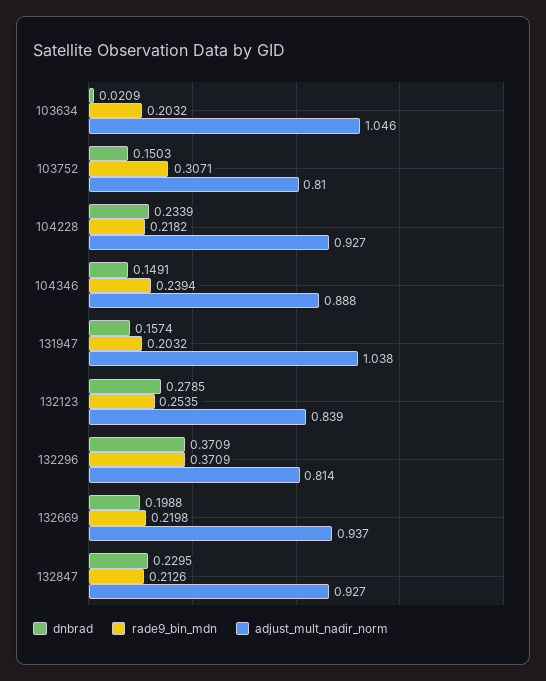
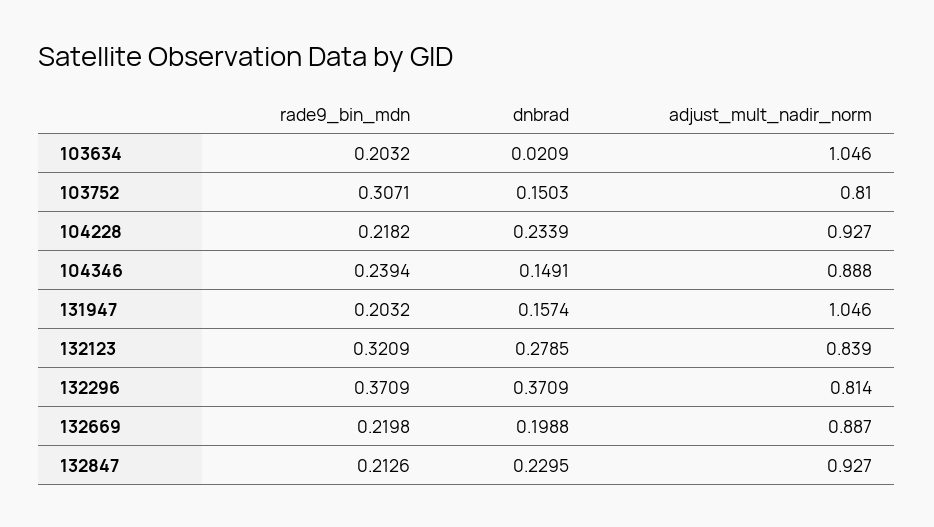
  {
    "dnbrad": {
      "103634": 0.0209,
      "103752": 0.1503,
      "104228": 0.2339,
      "104346": 0.1491,
      "131947": 0.1574,
      "132123": 0.2785,
      "132296": 0.3709,
      "132669": 0.1988,
      "132847": 0.2295
    },
    "rade9_bin_mdn": {
      "103634": 0.2032,
      "103752": 0.3071,
      "104228": 0.2182,
      "104346": 0.2394,
      "131947": 0.2032,
-     "132123": 0.2535,
+     "132123": 0.3209,
      "132296": 0.3709,
      "132669": 0.2198,
      "132847": 0.2126
    },
    "adjust_mult_nadir_norm": {
      "103634": 1.046,
      "103752": 0.81,
      "104228": 0.927,
      "104346": 0.888,
-     "131947": 1.038,
+     "131947": 1.046,
      "132123": 0.839,
      "132296": 0.814,
-     "132669": 0.937,
+     "132669": 0.887,
      "132847": 0.927
    }
  }

